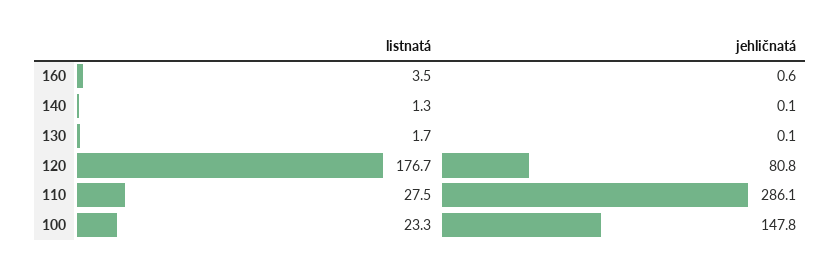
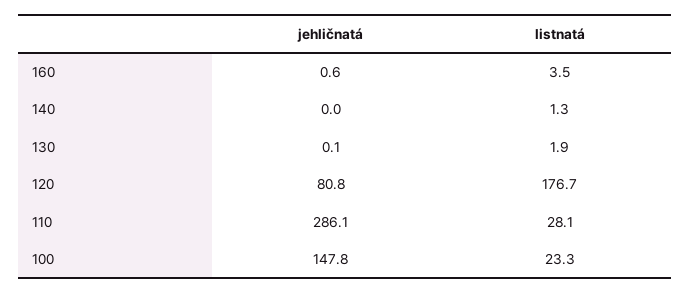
  {
    "listnatá": {
      "160": 3.5,
      "140": 1.3,
-     "130": 1.7,
+     "130": 1.9,
      "120": 176.7,
-     "110": 27.5,
+     "110": 28.1,
      "100": 23.3
    },
    "jehličnatá": {
      "160": 0.6,
-     "140": 0.1,
+     "140": 0,
      "130": 0.1,
      "120": 80.8,
      "110": 286.1,
      "100": 147.8
    }
  }

